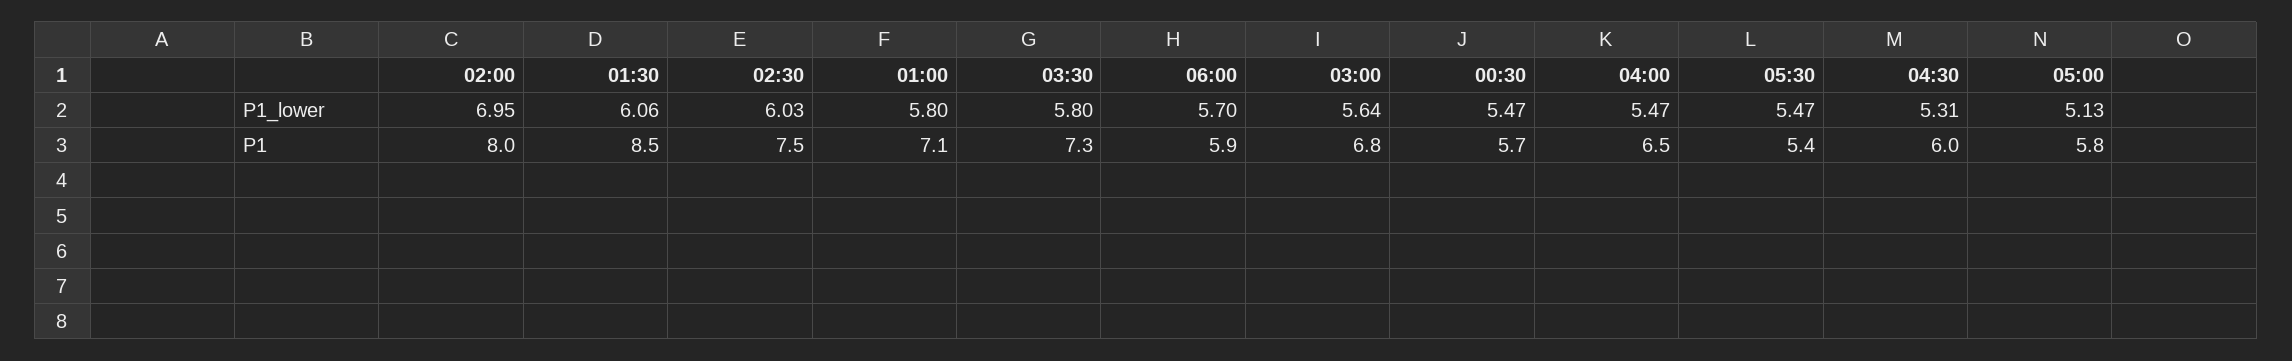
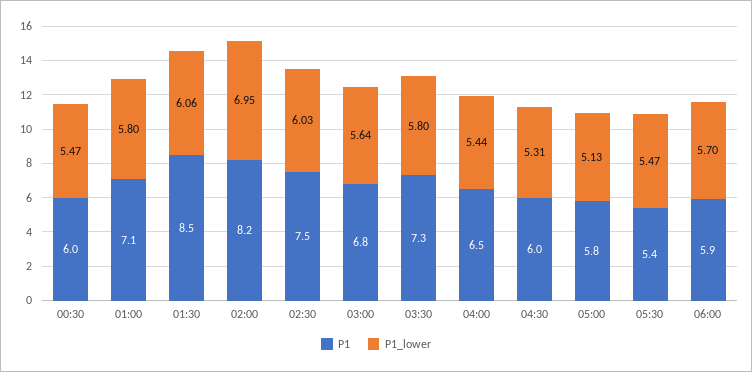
  {
    "P1_lower": {
      "02:00": 6.95,
      "01:30": 6.06,
      "02:30": 6.03,
      "01:00": 5.8,
      "03:30": 5.8,
      "06:00": 5.7,
      "03:00": 5.64,
      "00:30": 5.47,
-     "04:00": 5.47,
+     "04:00": 5.44,
      "05:30": 5.47,
      "04:30": 5.31,
      "05:00": 5.13
    },
    "P1": {
-     "02:00": 8,
+     "02:00": 8.2,
      "01:30": 8.5,
      "02:30": 7.5,
      "01:00": 7.1,
      "03:30": 7.3,
      "06:00": 5.9,
      "03:00": 6.8,
-     "00:30": 5.7,
+     "00:30": 6,
      "04:00": 6.5,
      "05:30": 5.4,
      "04:30": 6,
      "05:00": 5.8
    }
  }

